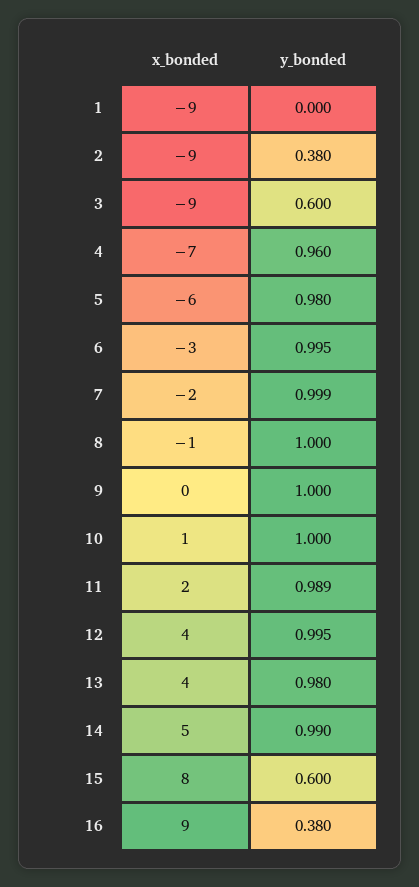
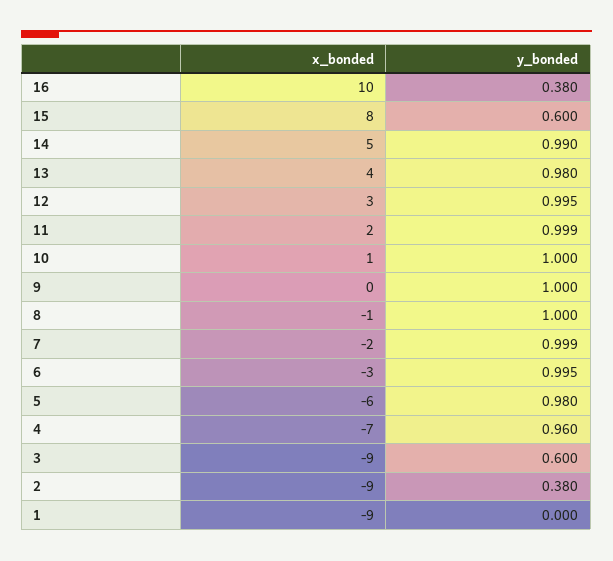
  {
    "x_bonded": {
      "1": -9,
      "2": -9,
      "3": -9,
      "4": -7,
      "5": -6,
      "6": -3,
      "7": -2,
      "8": -1,
      "9": 0,
      "10": 1,
      "11": 2,
-     "12": 4,
+     "12": 3,
      "13": 4,
      "14": 5,
      "15": 8,
-     "16": 9
+     "16": 10
    },
    "y_bonded": {
      "1": 0,
      "2": 0.38,
      "3": 0.6,
      "4": 0.96,
      "5": 0.98,
      "6": 0.995,
      "7": 0.999,
      "8": 1,
      "9": 1,
      "10": 1,
-     "11": 0.989,
+     "11": 0.999,
      "12": 0.995,
      "13": 0.98,
      "14": 0.99,
      "15": 0.6,
      "16": 0.38
    }
  }

